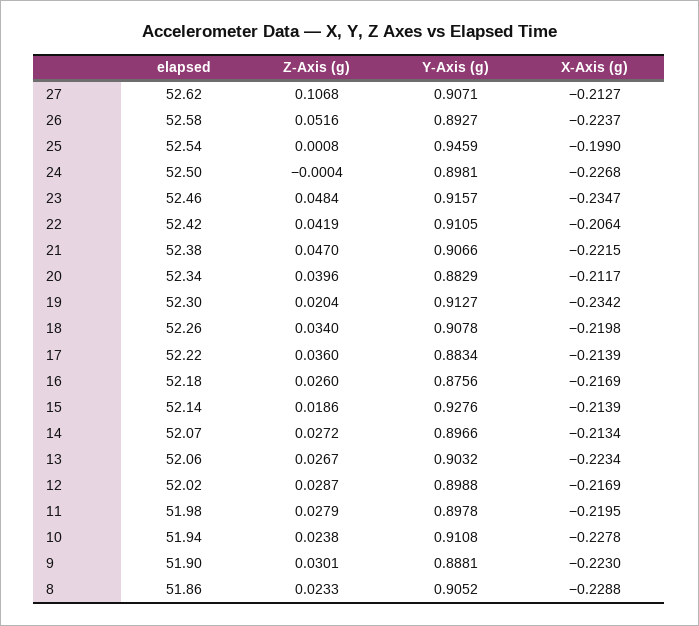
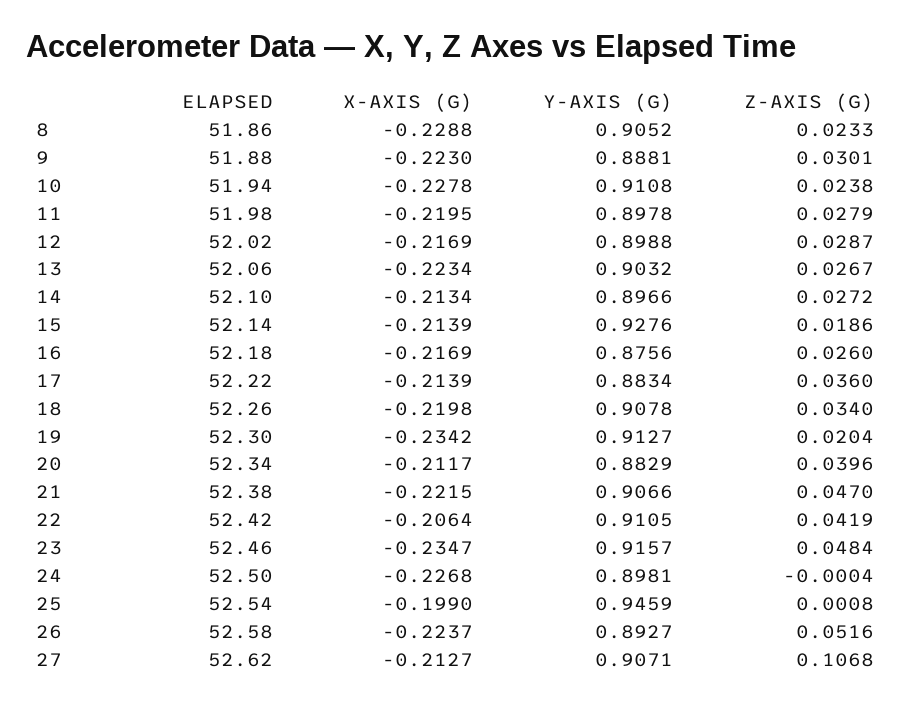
  {
    "elapsed": {
      "27": 52.62,
      "26": 52.58,
      "25": 52.54,
      "24": 52.5,
      "23": 52.46,
      "22": 52.42,
      "21": 52.38,
      "20": 52.34,
      "19": 52.3,
      "18": 52.26,
      "17": 52.22,
      "16": 52.18,
      "15": 52.14,
-     "14": 52.07,
+     "14": 52.1,
      "13": 52.06,
      "12": 52.02,
      "11": 51.98,
      "10": 51.94,
-     "9": 51.9,
+     "9": 51.88,
      "8": 51.86
    },
    "Z-Axis (g)": {
      "27": 0.1068,
      "26": 0.0516,
      "25": 0.0008,
      "24": -0.0004,
      "23": 0.0484,
      "22": 0.0419,
      "21": 0.047,
      "20": 0.0396,
      "19": 0.0204,
      "18": 0.034,
      "17": 0.036,
      "16": 0.026,
      "15": 0.0186,
      "14": 0.0272,
      "13": 0.0267,
      "12": 0.0287,
      "11": 0.0279,
      "10": 0.0238,
      "9": 0.0301,
      "8": 0.0233
    },
    "Y-Axis (g)": {
      "27": 0.9071,
      "26": 0.8927,
      "25": 0.9459,
      "24": 0.8981,
      "23": 0.9157,
      "22": 0.9105,
      "21": 0.9066,
      "20": 0.8829,
      "19": 0.9127,
      "18": 0.9078,
      "17": 0.8834,
      "16": 0.8756,
      "15": 0.9276,
      "14": 0.8966,
      "13": 0.9032,
      "12": 0.8988,
      "11": 0.8978,
      "10": 0.9108,
      "9": 0.8881,
      "8": 0.9052
    },
    "X-Axis (g)": {
      "27": -0.2127,
      "26": -0.2237,
      "25": -0.199,
      "24": -0.2268,
      "23": -0.2347,
      "22": -0.2064,
      "21": -0.2215,
      "20": -0.2117,
      "19": -0.2342,
      "18": -0.2198,
      "17": -0.2139,
      "16": -0.2169,
      "15": -0.2139,
      "14": -0.2134,
      "13": -0.2234,
      "12": -0.2169,
      "11": -0.2195,
      "10": -0.2278,
      "9": -0.223,
      "8": -0.2288
    }
  }

